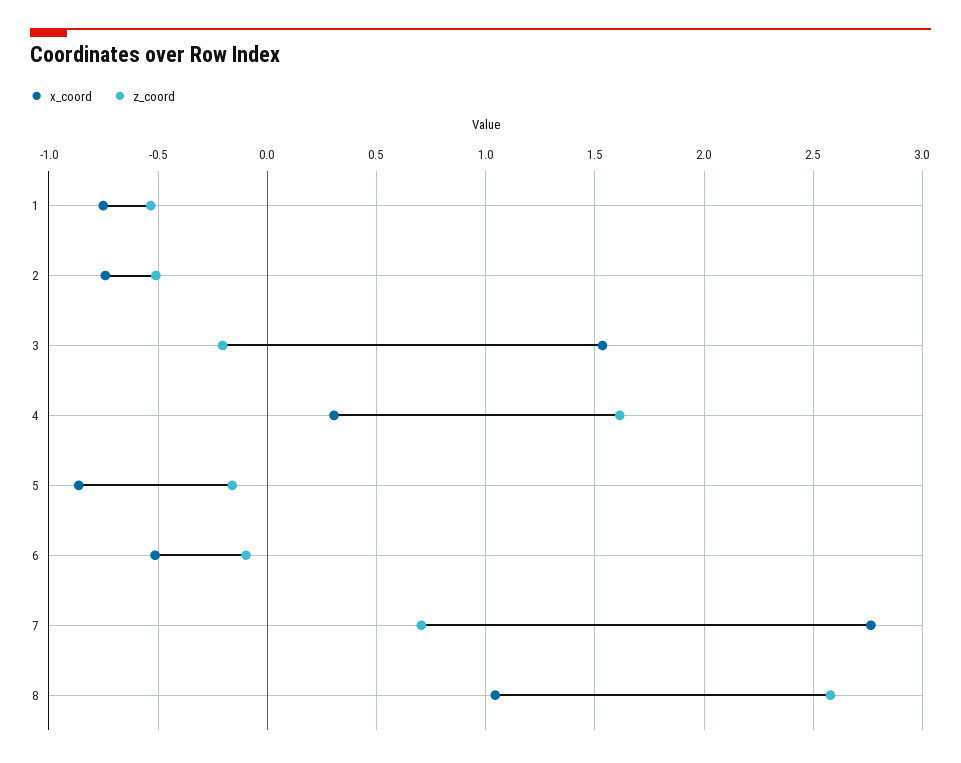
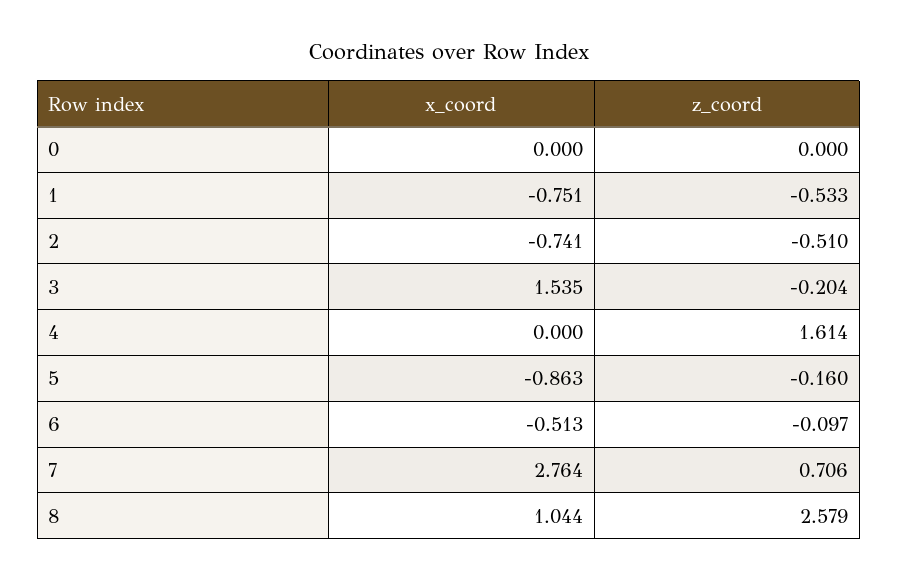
  {
    "x_coord": {
      "1": -0.751,
      "2": -0.741,
      "3": 1.535,
-     "4": 0.3,
+     "4": 0,
      "5": -0.863,
      "6": -0.513,
      "7": 2.764,
-     "8": 1.044
+     "8": 1.044,
+     "0": 0
    },
    "z_coord": {
      "1": -0.533,
      "2": -0.51,
      "3": -0.204,
      "4": 1.614,
      "5": -0.16,
      "6": -0.097,
      "7": 0.706,
-     "8": 2.579
+     "8": 2.579,
+     "0": 0
    }
  }

